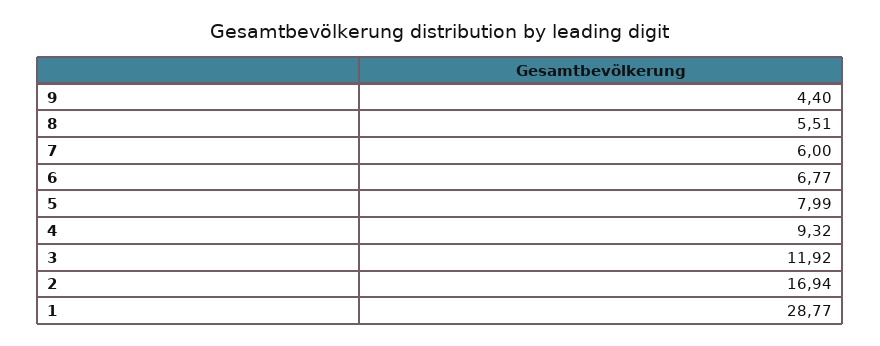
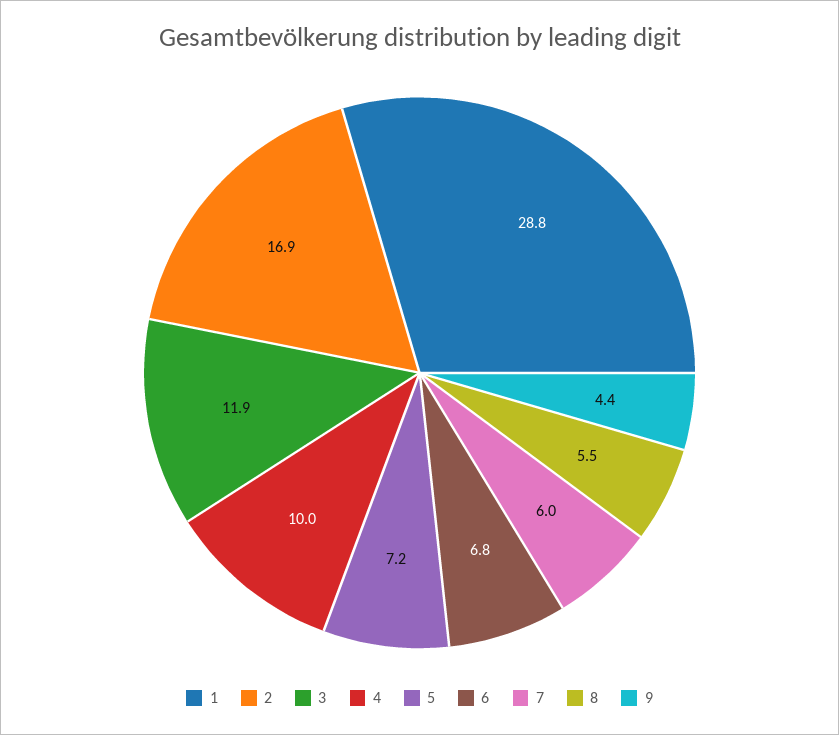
  {
    "9": 4.4,
    "8": 5.51,
    "7": 6,
    "6": 6.77,
-   "5": 7.99,
+   "5": 7.2,
-   "4": 9.32,
+   "4": 10,
    "3": 11.92,
    "2": 16.94,
    "1": 28.77
  }

